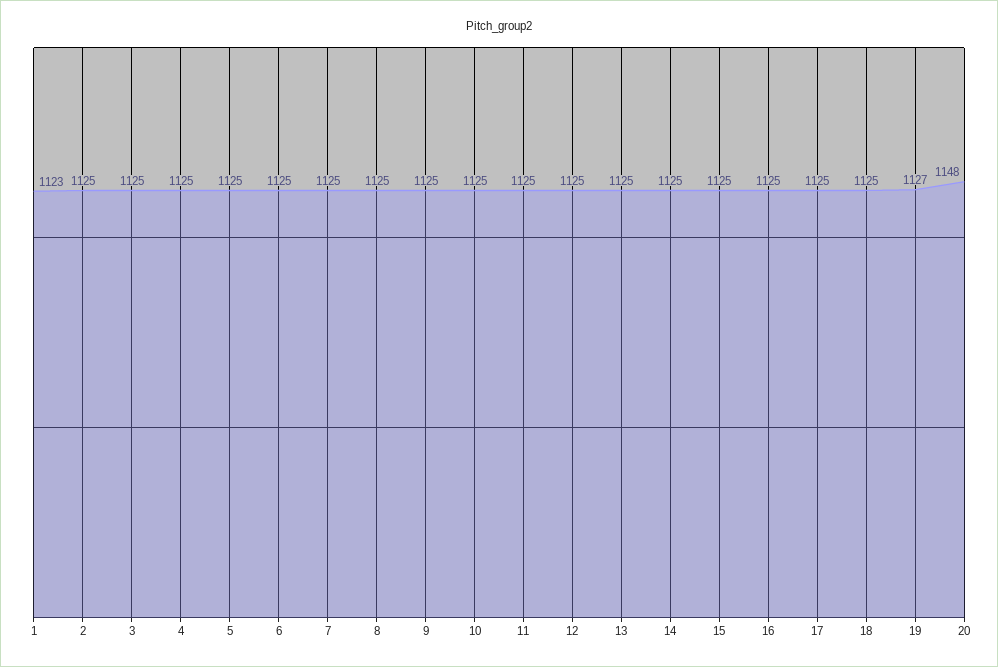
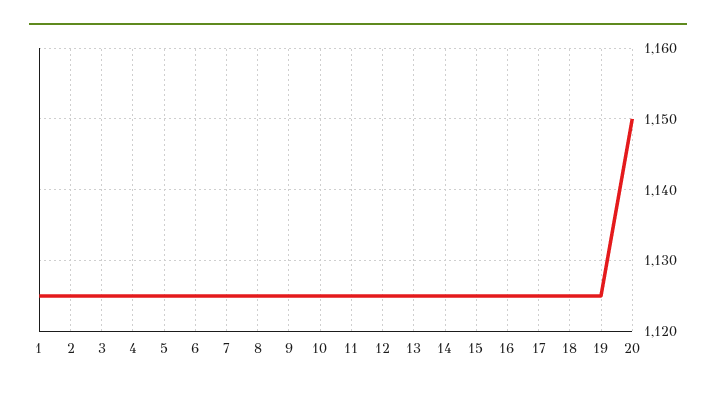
  {
-   "1": 1123,
+   "1": 1125,
    "2": 1125,
    "3": 1125,
    "4": 1125,
    "5": 1125,
    "6": 1125,
    "7": 1125,
    "8": 1125,
    "9": 1125,
    "10": 1125,
    "11": 1125,
    "12": 1125,
    "13": 1125,
    "14": 1125,
    "15": 1125,
    "16": 1125,
    "17": 1125,
    "18": 1125,
-   "19": 1127,
+   "19": 1125,
-   "20": 1148
+   "20": 1150
  }

